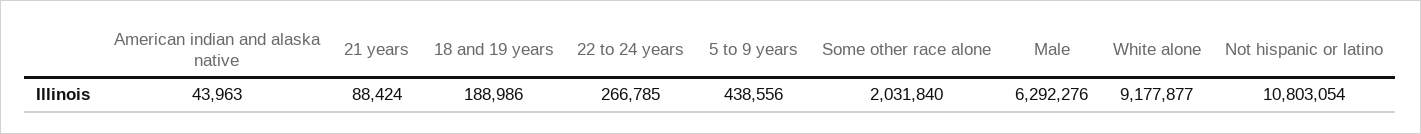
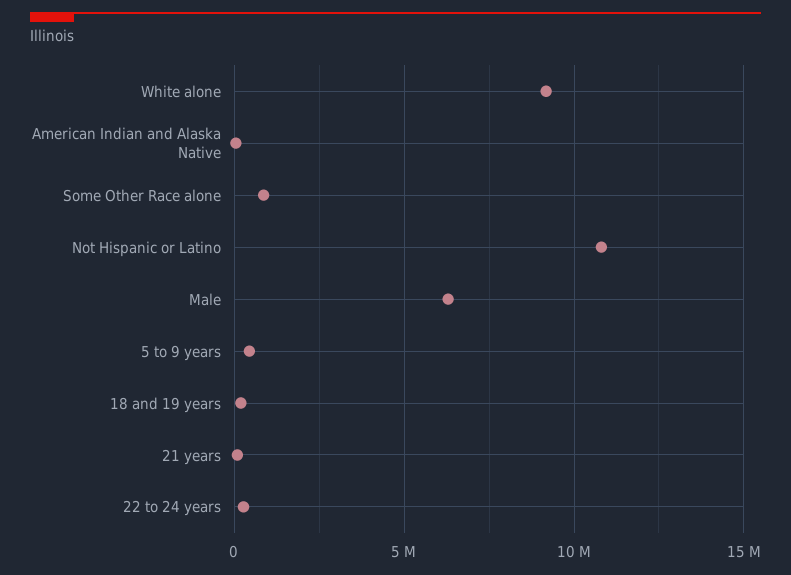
  {
    "American indian and alaska native": 43963,
    "21 years": 88424,
    "18 and 19 years": 188986,
    "22 to 24 years": 266785,
    "5 to 9 years": 438556,
-   "Some other race alone": 2031840,
+   "Some other race alone": 1000000,
    "Male": 6292276,
    "White alone": 9177877,
    "Not hispanic or latino": 10803054
  }

